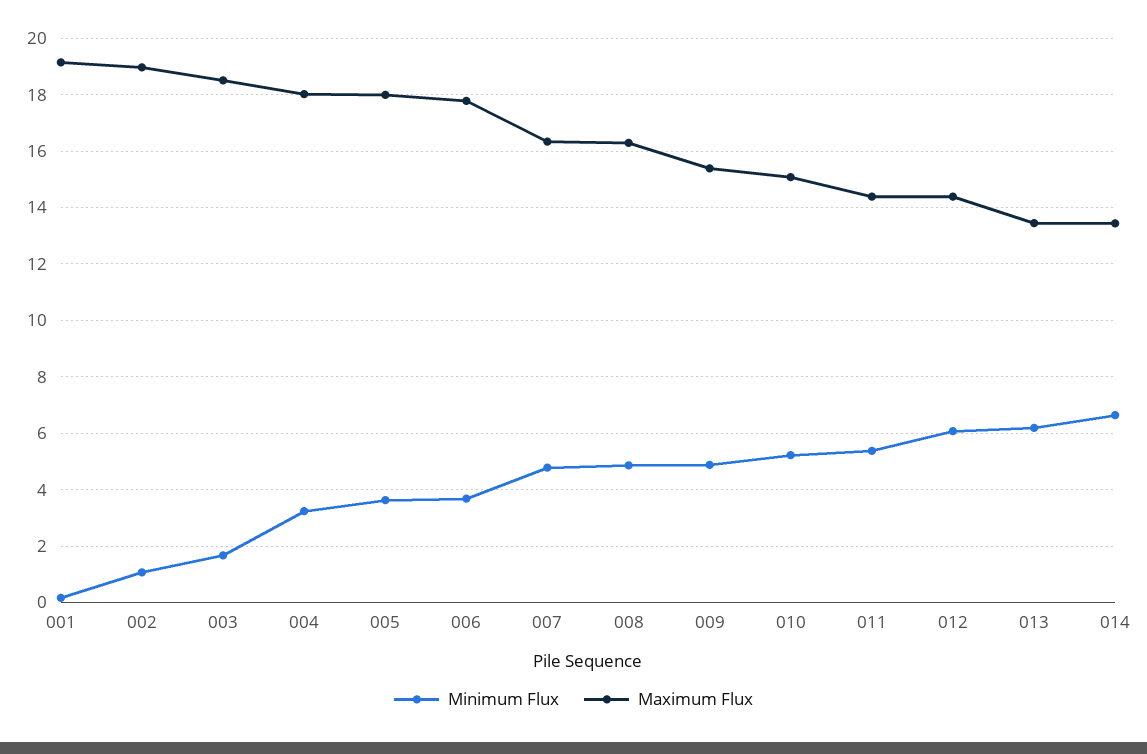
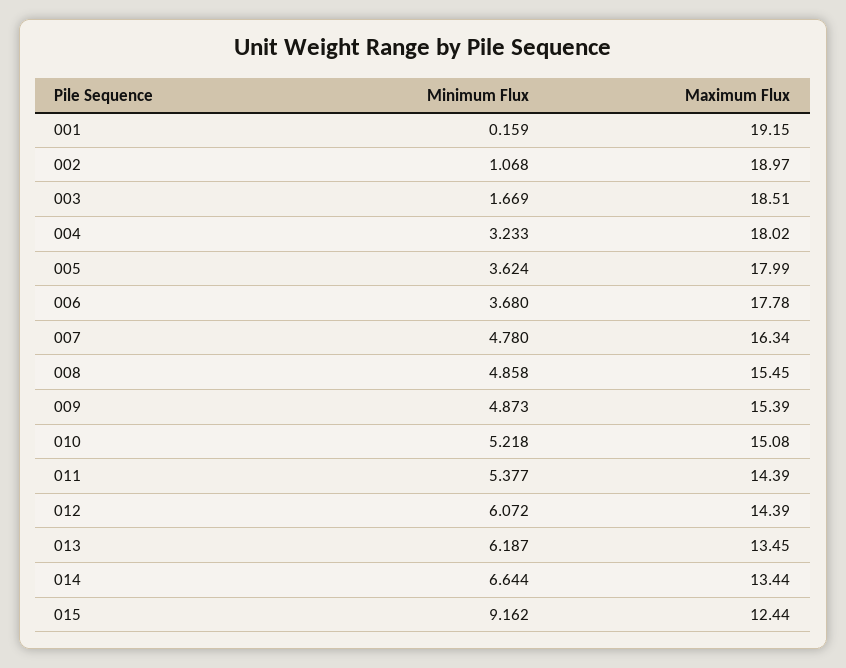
  {
    "Minimum Flux": {
      "001": 0.159,
      "002": 1.068,
      "003": 1.669,
      "004": 3.233,
      "005": 3.624,
      "006": 3.68,
      "007": 4.78,
      "008": 4.858,
      "009": 4.873,
      "010": 5.218,
      "011": 5.377,
      "012": 6.072,
      "013": 6.187,
-     "014": 6.644
+     "014": 6.644,
+     "015": 9.162
    },
    "Maximum Flux": {
      "001": 19.15,
      "002": 18.97,
      "003": 18.51,
      "004": 18.02,
      "005": 17.99,
      "006": 17.78,
      "007": 16.34,
-     "008": 16.25,
+     "008": 15.45,
      "009": 15.39,
      "010": 15.08,
      "011": 14.39,
      "012": 14.39,
      "013": 13.45,
-     "014": 13.44
+     "014": 13.44,
+     "015": 12.44
    }
  }

